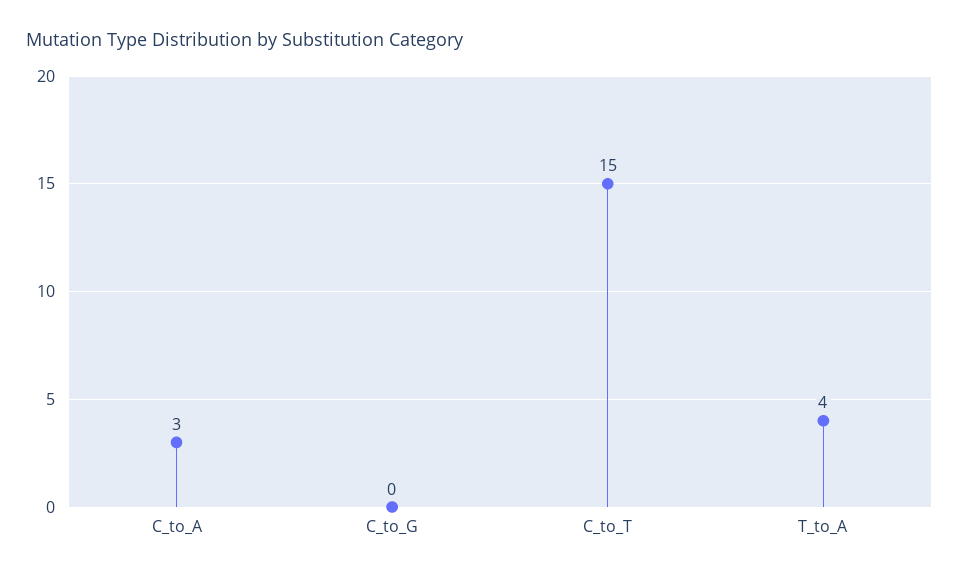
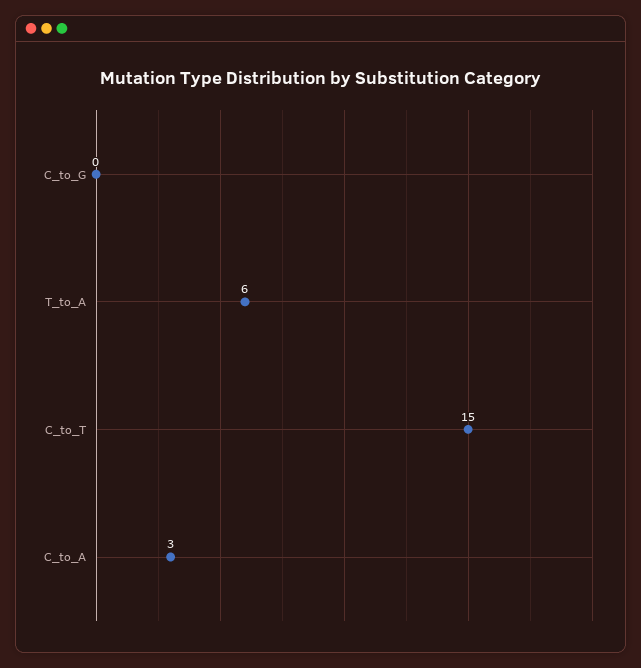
  {
    "C_to_A": 3,
    "C_to_G": 0,
    "C_to_T": 15,
-   "T_to_A": 4
+   "T_to_A": 6
  }

